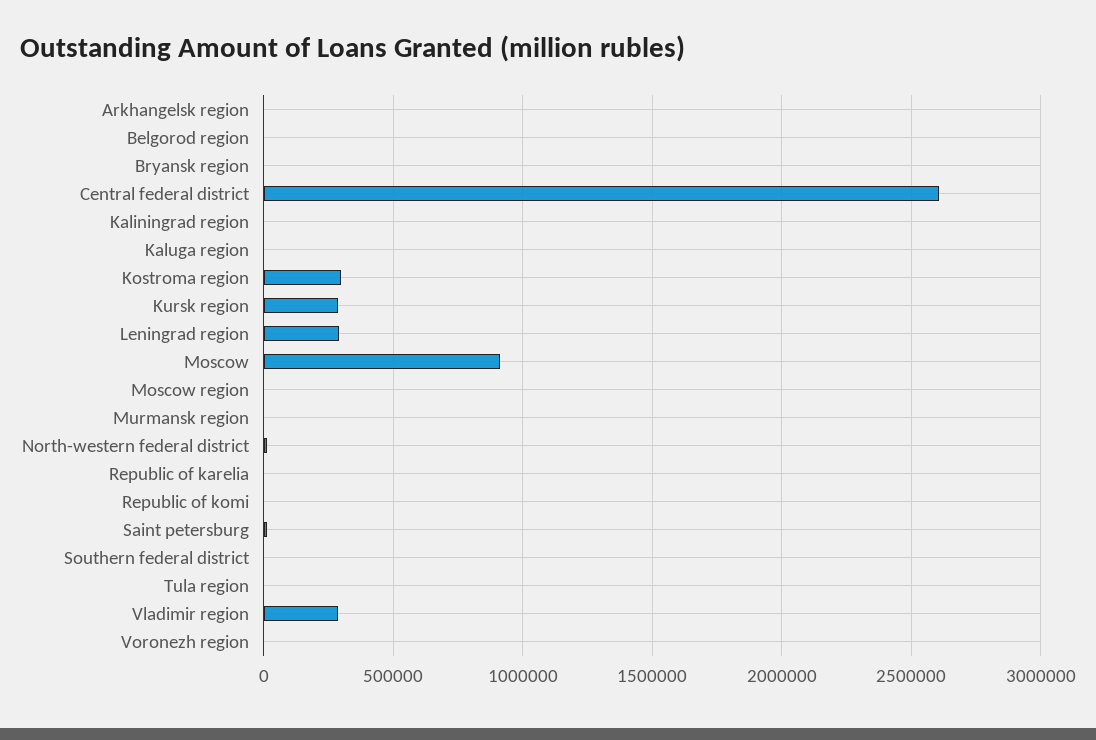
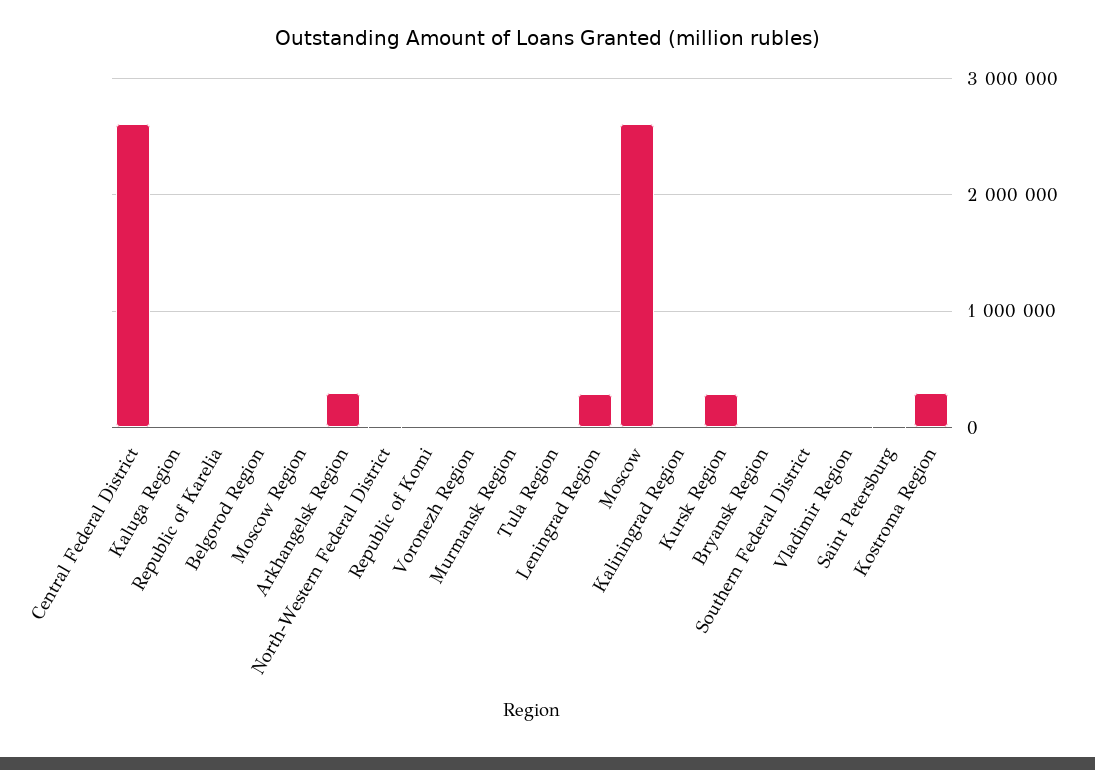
  {
-   "Arkhangelsk region": 0,
+   "Arkhangelsk region": 300000,
    "Belgorod region": 0,
    "Bryansk region": 0,
    "Central federal district": 2600000,
    "Kaliningrad region": 0,
    "Kaluga region": 0,
    "Kostroma region": 300000,
    "Kursk region": 300000,
    "Leningrad region": 300000,
-   "Moscow": 900000,
+   "Moscow": 2600000,
    "Moscow region": 0,
    "Murmansk region": 0,
    "North-western federal district": 0,
    "Republic of karelia": 0,
    "Republic of komi": 0,
    "Saint petersburg": 0,
    "Southern federal district": 0,
    "Tula region": 0,
-   "Vladimir region": 300000,
+   "Vladimir region": 0,
    "Voronezh region": 0
  }

